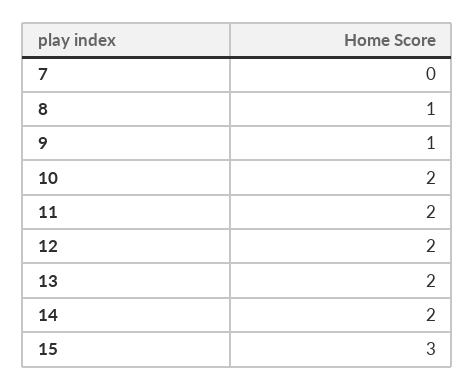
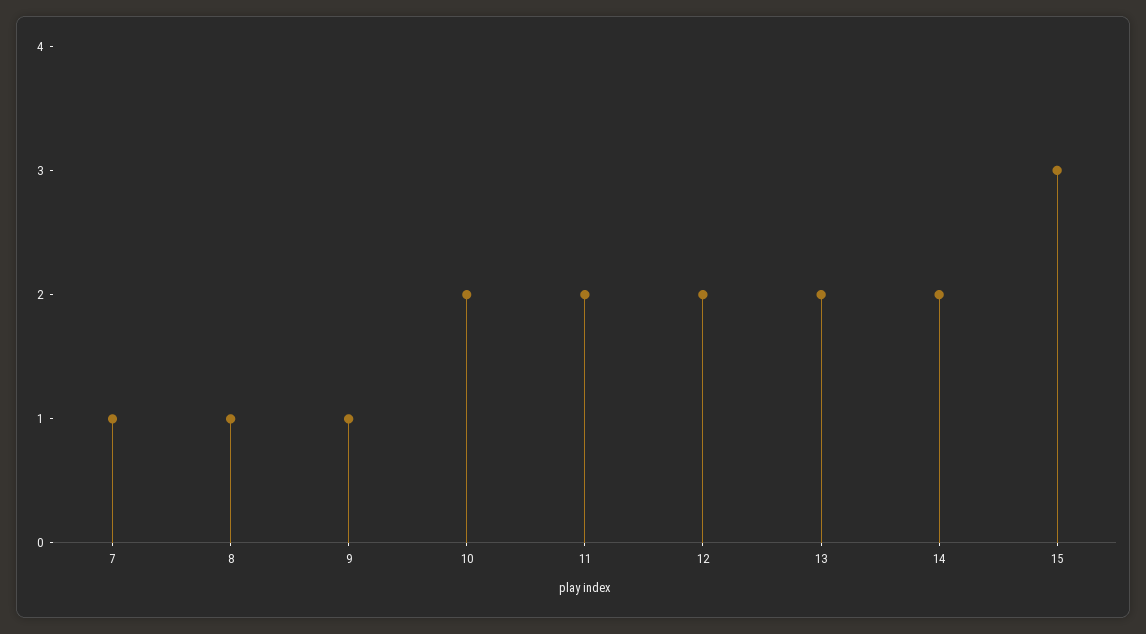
  {
-   "7": 0,
+   "7": 1,
    "8": 1,
    "9": 1,
    "10": 2,
    "11": 2,
    "12": 2,
    "13": 2,
    "14": 2,
    "15": 3
  }

